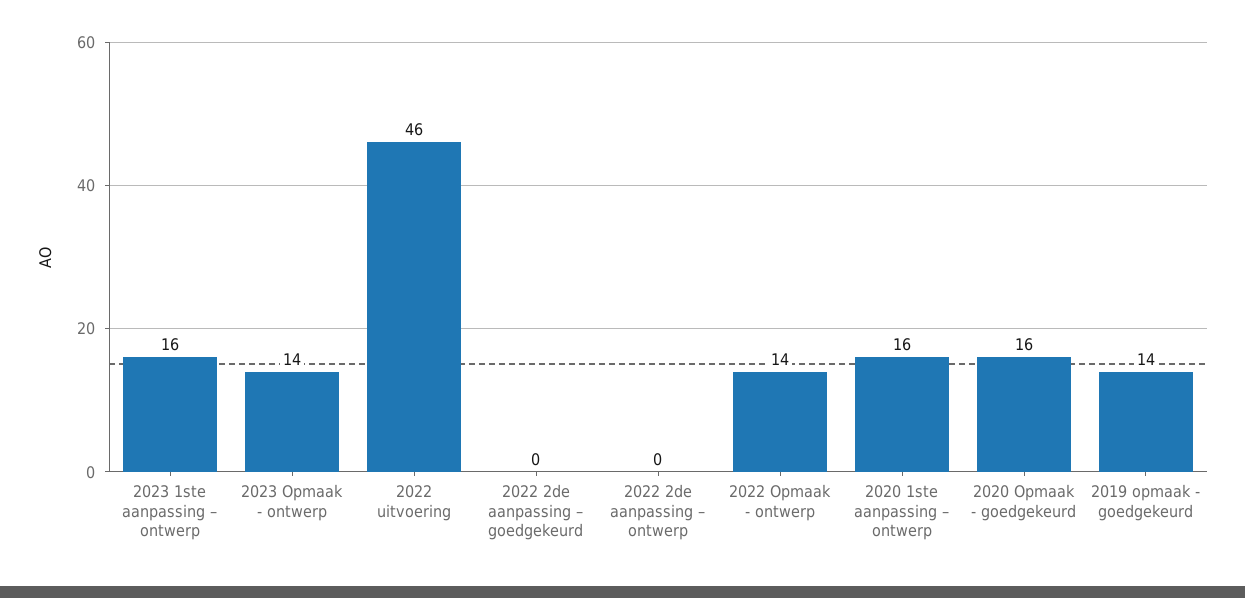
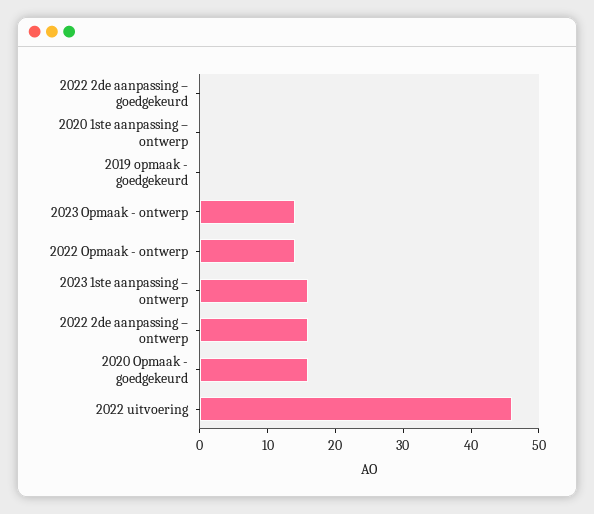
  {
    "2023 1ste aanpassing – ontwerp": 16,
    "2023 Opmaak - ontwerp": 14,
    "2022 uitvoering": 46,
    "2022 2de aanpassing – goedgekeurd": 0,
-   "2022 2de aanpassing – ontwerp": 0,
+   "2022 2de aanpassing – ontwerp": 15,
    "2022 Opmaak - ontwerp": 14,
-   "2020 1ste aanpassing – ontwerp": 16,
+   "2020 1ste aanpassing – ontwerp": 0,
    "2020 Opmaak - goedgekeurd": 16,
-   "2019 opmaak - goedgekeurd": 14
+   "2019 opmaak - goedgekeurd": 0
  }

